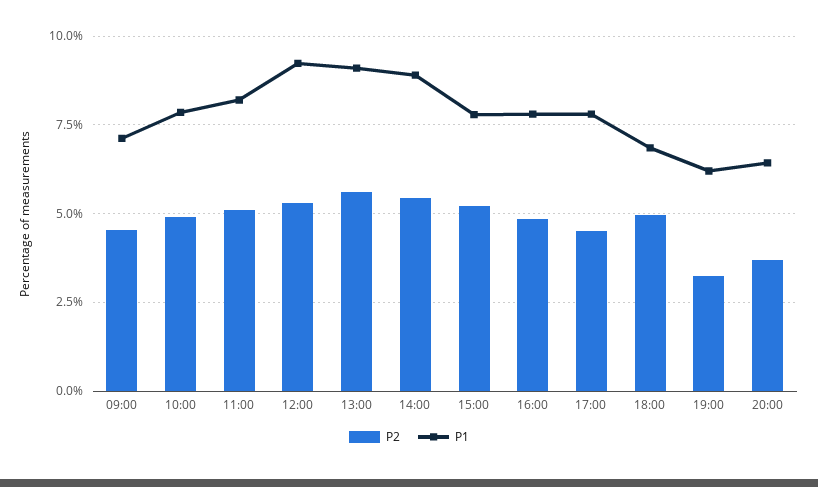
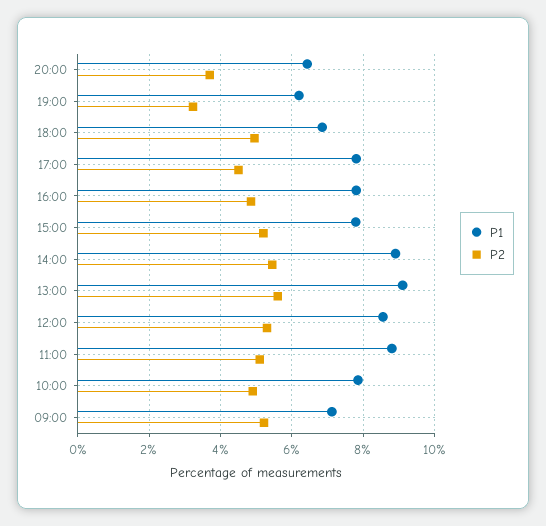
  {
    "P2": {
-     "09:00": 4.5,
+     "09:00": 5.2,
      "10:00": 5,
      "11:00": 5.2,
      "12:00": 5.4,
      "13:00": 5.6,
      "14:00": 5.4,
      "15:00": 5.2,
      "16:00": 4.8,
      "17:00": 4.6,
      "18:00": 5,
      "19:00": 3.2,
      "20:00": 3.8
    },
    "P1": {
      "09:00": 7.2,
      "10:00": 7.8,
-     "11:00": 8.25,
+     "11:00": 8.8,
-     "12:00": 9.25,
+     "12:00": 8.6,
      "13:00": 9.2,
      "14:00": 9,
      "15:00": 7.8,
      "16:00": 7.8,
      "17:00": 7.8,
      "18:00": 6.8,
      "19:00": 6.2,
      "20:00": 6.4
    }
  }

